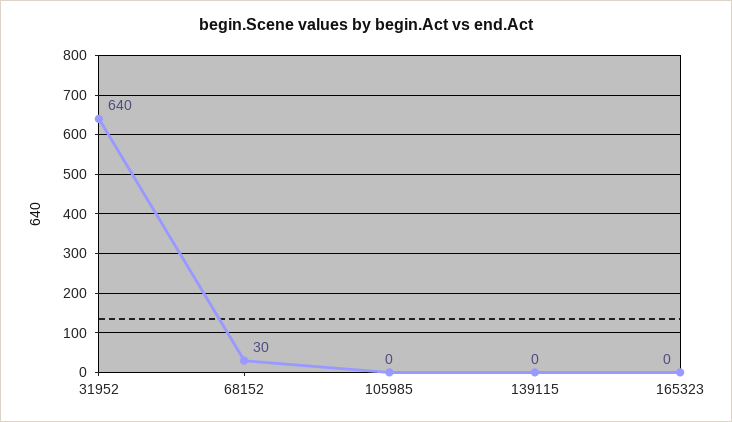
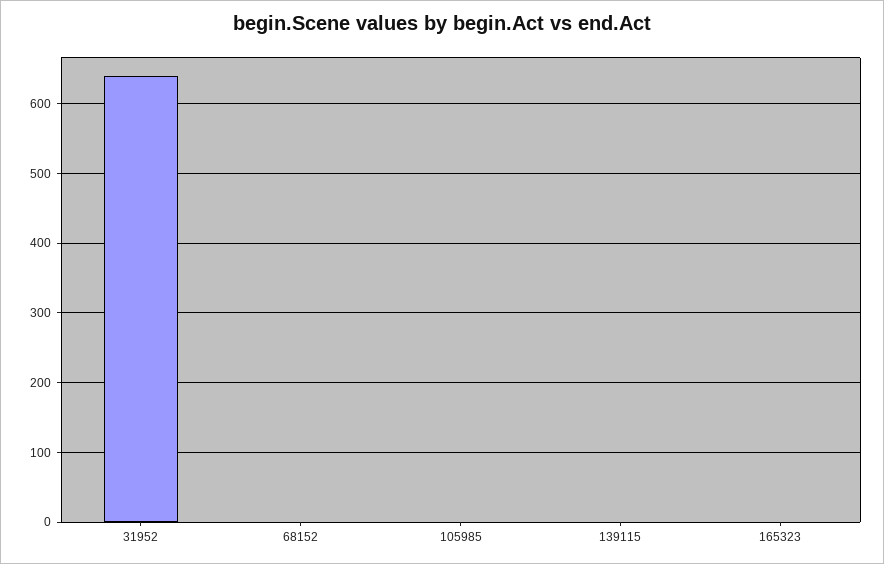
  {
    "31952": 640,
-   "68152": 30,
+   "68152": 0,
    "105985": 0,
    "139115": 0,
    "165323": 0
  }

